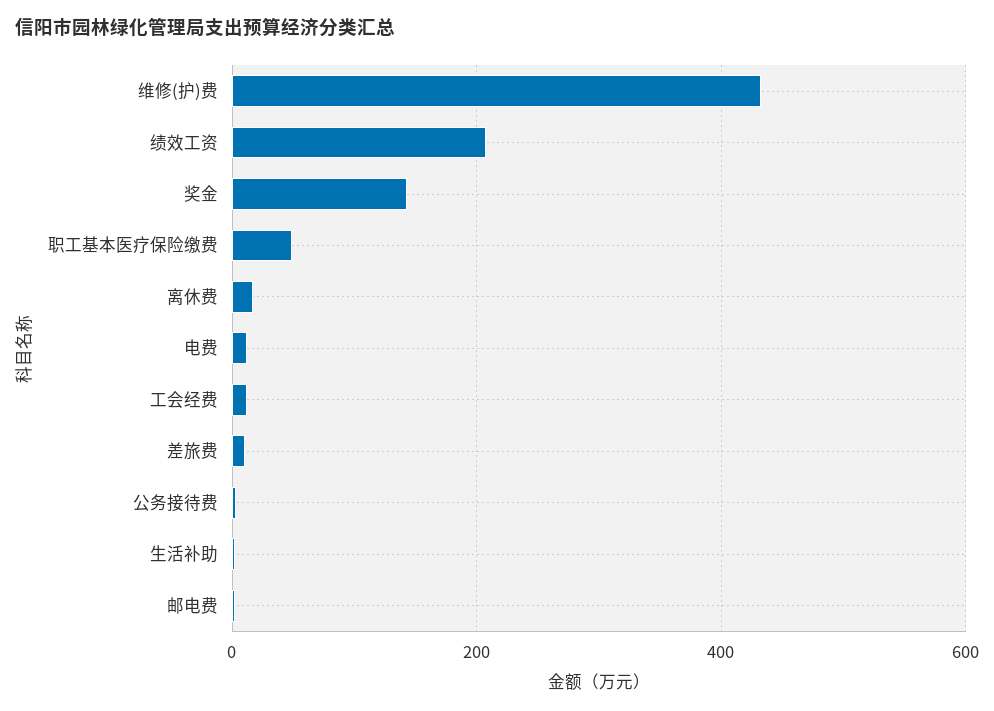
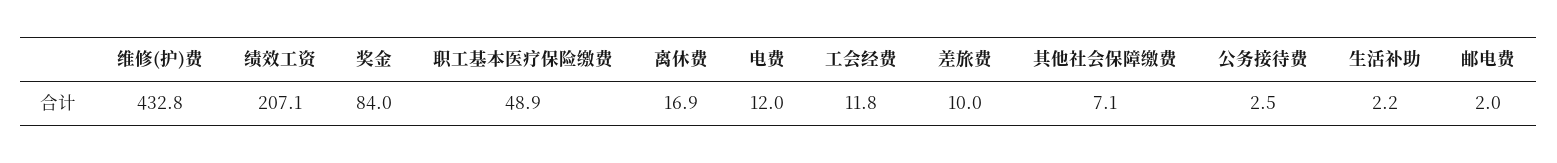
  {
    "维修(护)费": 432.8,
    "绩效工资": 207.1,
-   "奖金": 140,
+   "奖金": 84,
    "职工基本医疗保险缴费": 48.9,
    "离休费": 16.9,
    "电费": 12,
    "工会经费": 11.8,
    "差旅费": 10,
    "公务接待费": 2.5,
    "生活补助": 2.2,
-   "邮电费": 2
+   "邮电费": 2,
+   "其他社会保障缴费": 7.1
  }

